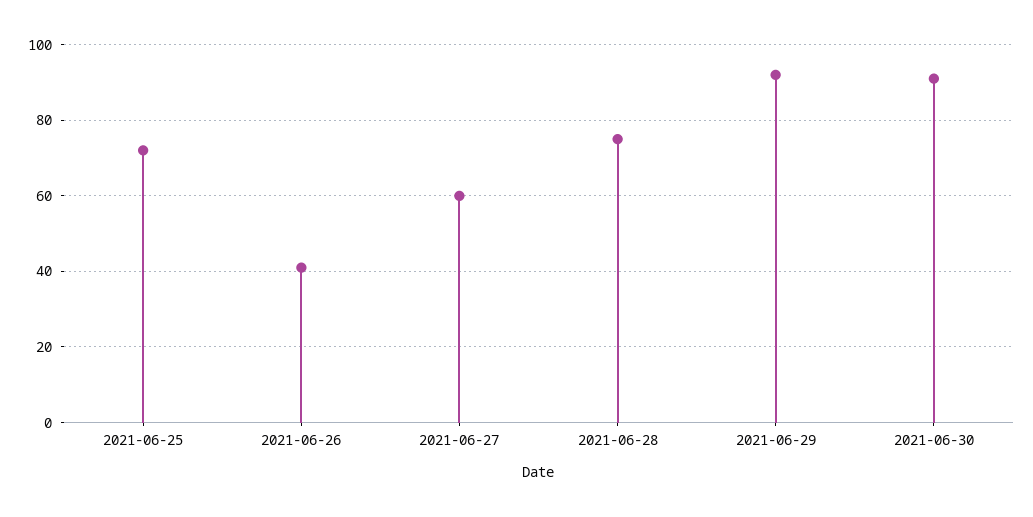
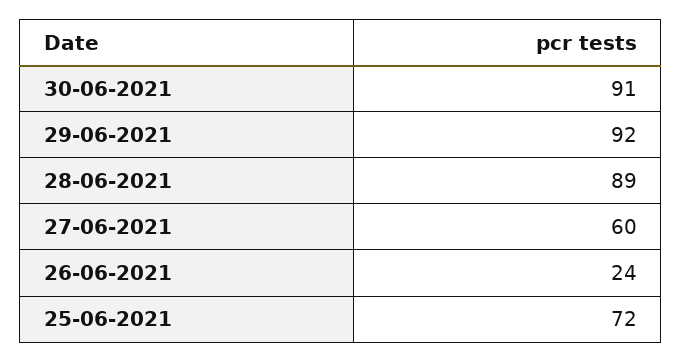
  {
    "2021-06-25": 72,
-   "2021-06-26": 40,
+   "2021-06-26": 24,
    "2021-06-27": 60,
-   "2021-06-28": 75,
+   "2021-06-28": 89,
    "2021-06-29": 92,
    "2021-06-30": 91
  }

